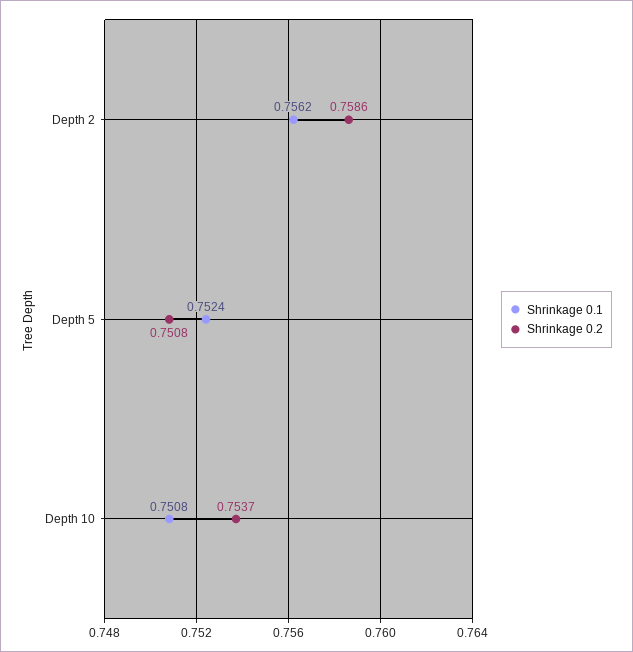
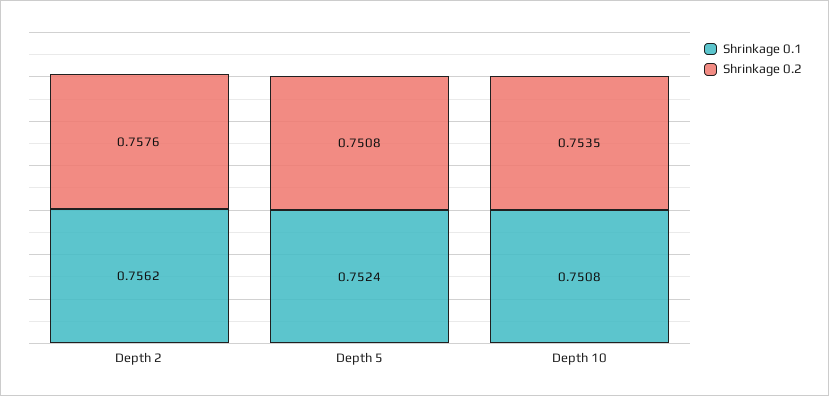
  {
    "Shrinkage 0.1": {
      "Depth 2": 0.7562,
      "Depth 5": 0.7524,
      "Depth 10": 0.7508
    },
    "Shrinkage 0.2": {
-     "Depth 2": 0.7586,
+     "Depth 2": 0.7576,
      "Depth 5": 0.7508,
-     "Depth 10": 0.7537
+     "Depth 10": 0.7535
    }
  }

